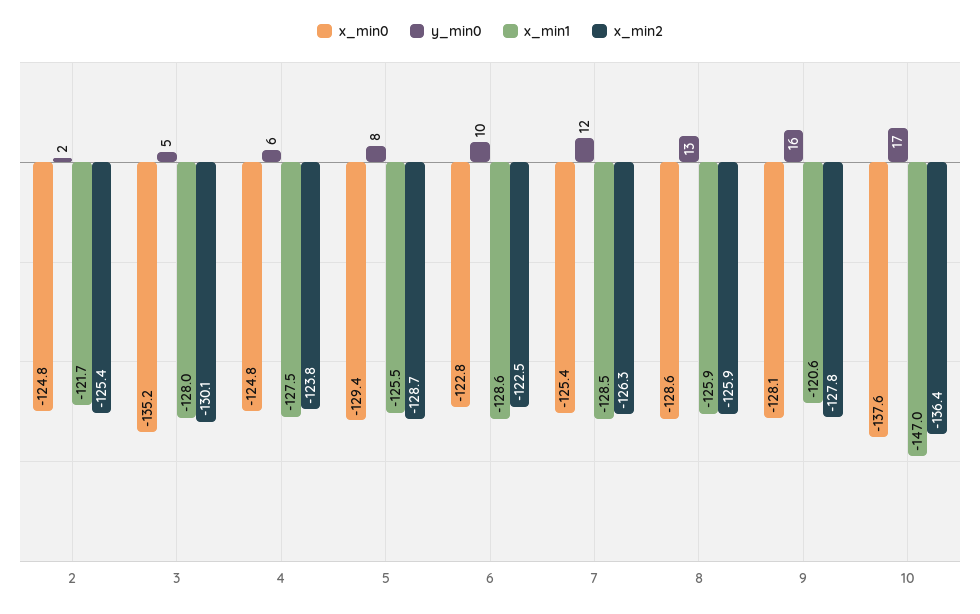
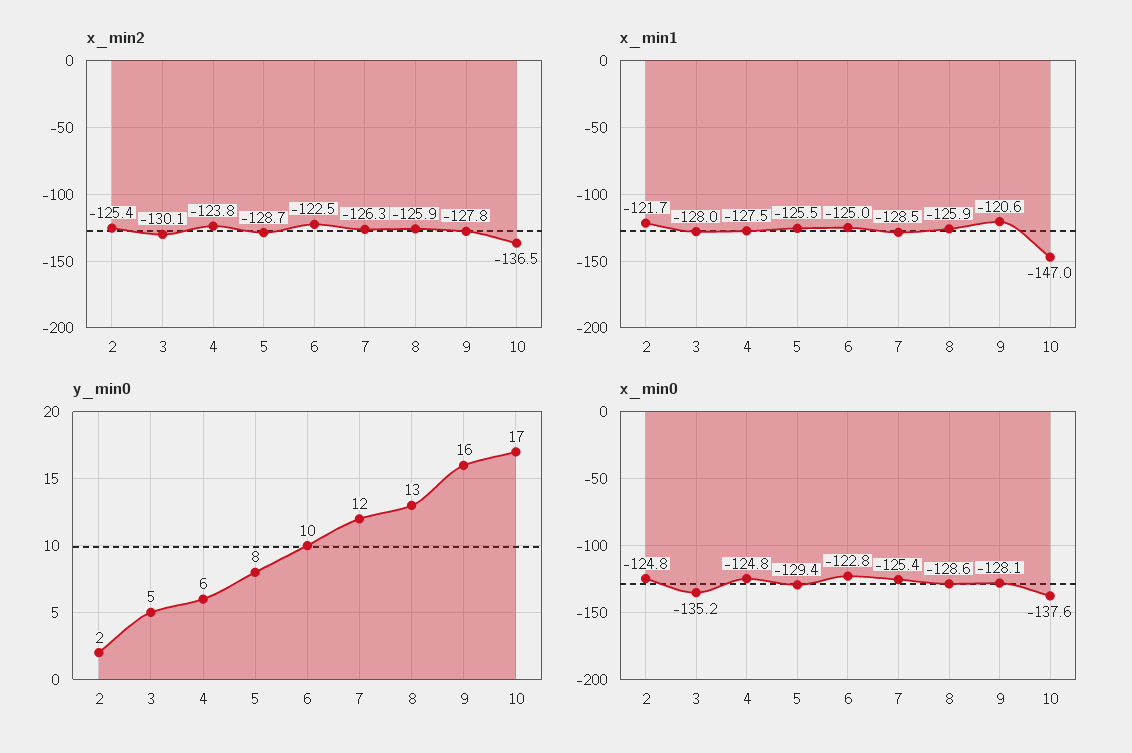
  {
    "x_min0": {
      "2": -124.8,
      "3": -135.2,
      "4": -124.8,
      "5": -129.4,
      "6": -122.8,
      "7": -125.4,
      "8": -128.6,
      "9": -128.1,
      "10": -137.6
    },
    "y_min0": {
      "2": 2,
      "3": 5,
      "4": 6,
      "5": 8,
      "6": 10,
      "7": 12,
      "8": 13,
      "9": 16,
      "10": 17
    },
    "x_min1": {
      "2": -121.7,
      "3": -128,
      "4": -127.5,
      "5": -125.5,
-     "6": -128.6,
+     "6": -125,
      "7": -128.5,
      "8": -125.9,
      "9": -120.6,
      "10": -147
    },
    "x_min2": {
      "2": -125.4,
      "3": -130.1,
      "4": -123.8,
      "5": -128.7,
      "6": -122.5,
      "7": -126.3,
      "8": -125.9,
      "9": -127.8,
-     "10": -136.4
+     "10": -136.5
    }
  }

